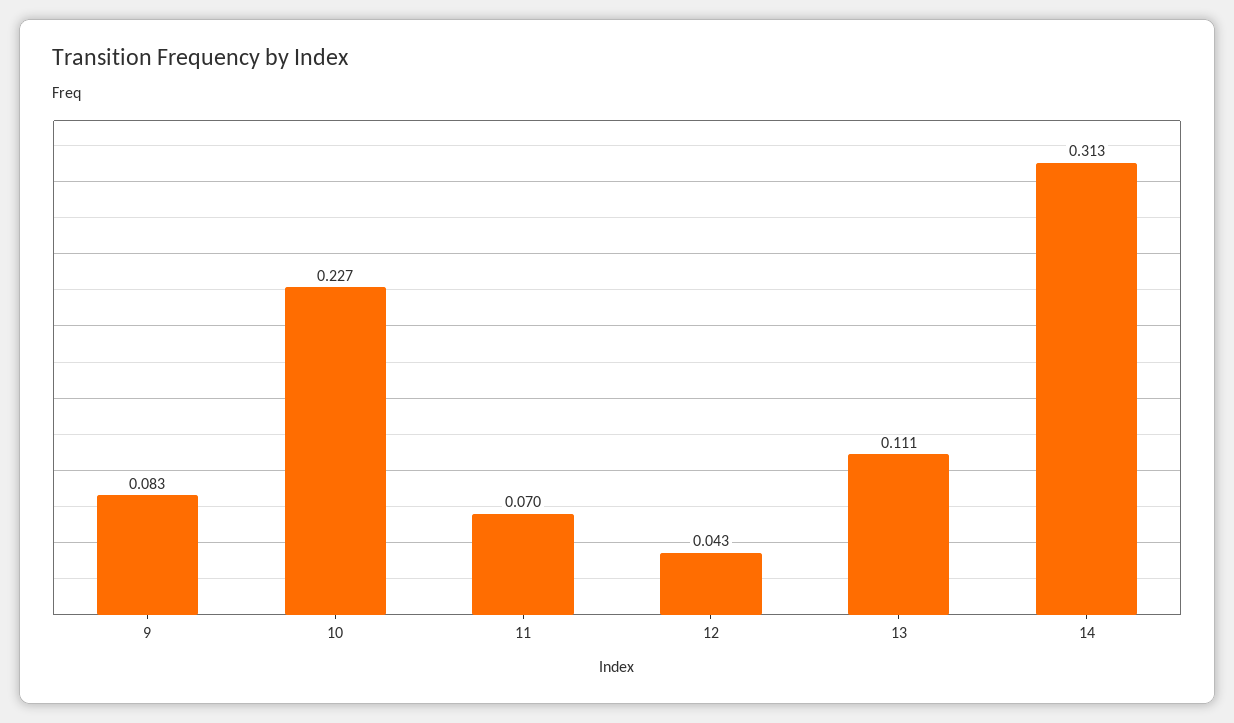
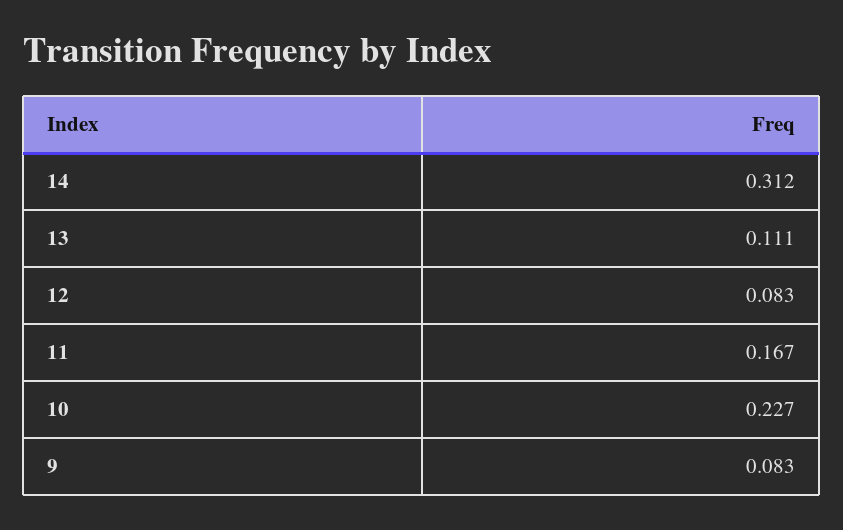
  {
    "9": 0.083,
    "10": 0.227,
-   "11": 0.07,
+   "11": 0.167,
-   "12": 0.043,
+   "12": 0.083,
    "13": 0.111,
-   "14": 0.313
+   "14": 0.312
  }

